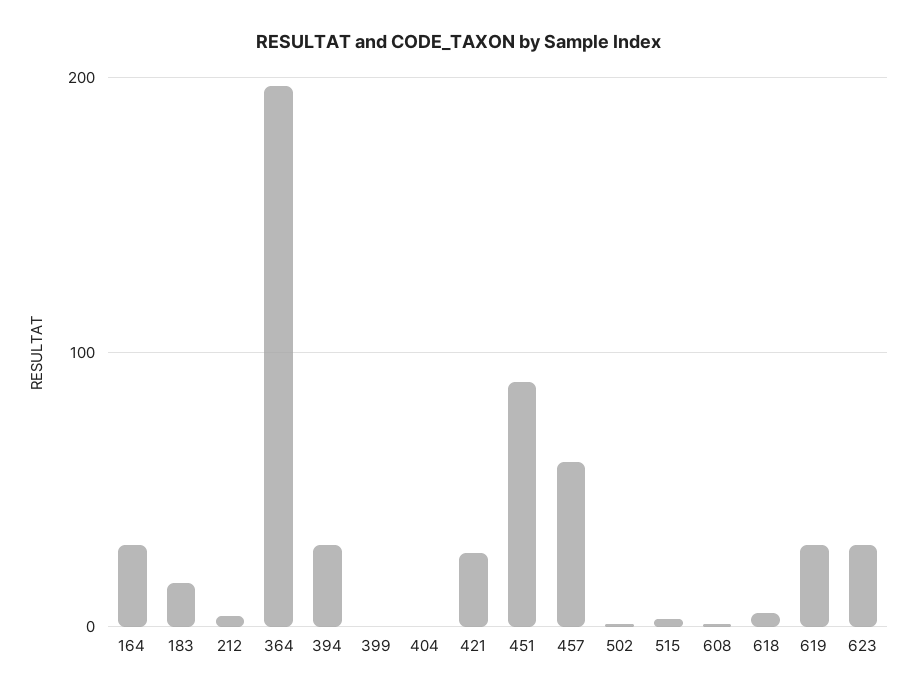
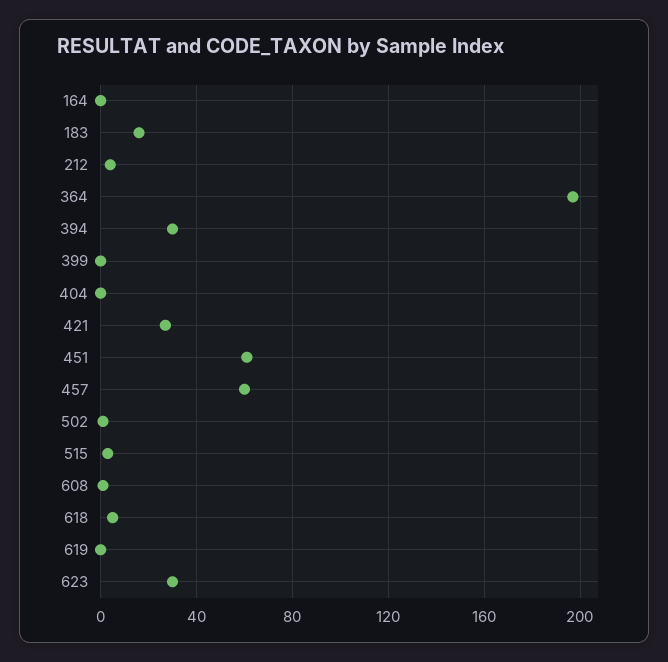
  {
-   "164": 30,
+   "164": 0,
    "183": 15,
    "212": 5,
    "364": 195,
    "394": 30,
    "399": 0,
    "404": 0,
    "421": 25,
-   "451": 90,
+   "451": 60,
    "457": 60,
    "502": 0,
    "515": 5,
    "608": 0,
    "618": 5,
-   "619": 30,
+   "619": 0,
    "623": 30
  }

